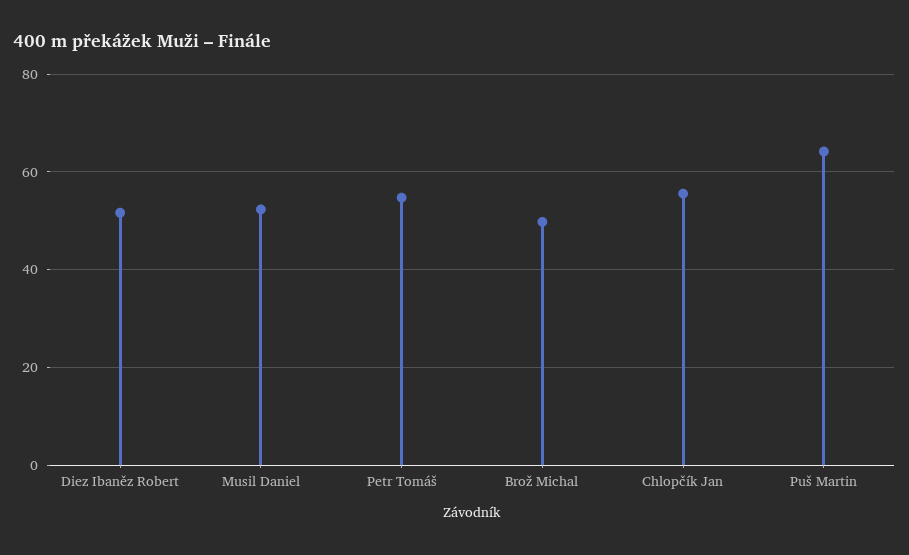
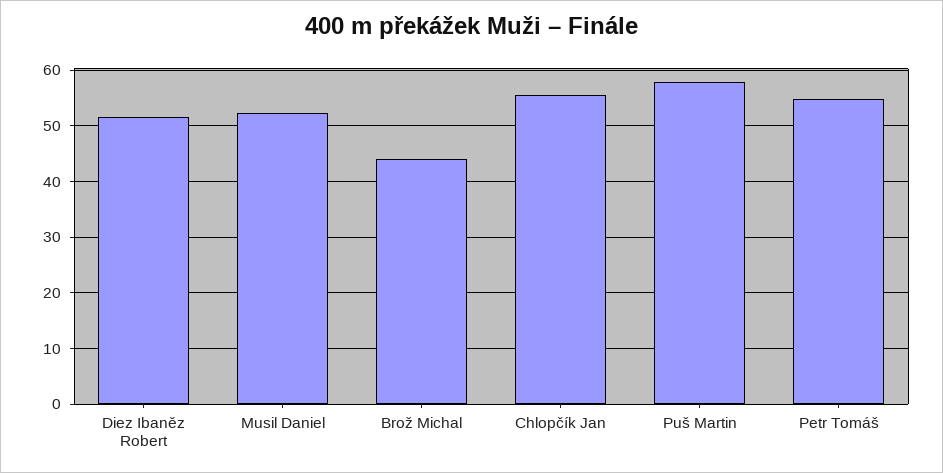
  {
    "Diez Ibaněz Robert": 52,
    "Musil Daniel": 52,
    "Petr Tomáš": 54,
-   "Brož Michal": 50,
+   "Brož Michal": 44,
    "Chlopčík Jan": 56,
-   "Puš Martin": 64
+   "Puš Martin": 58
  }

